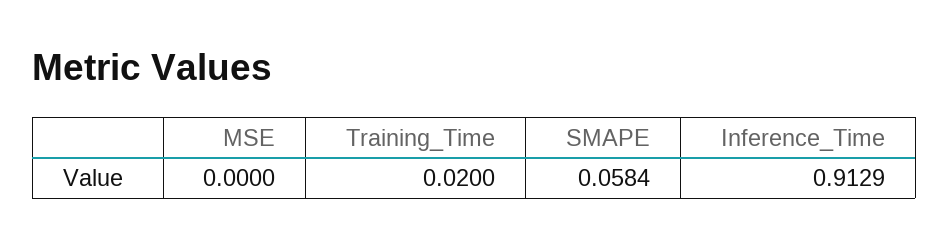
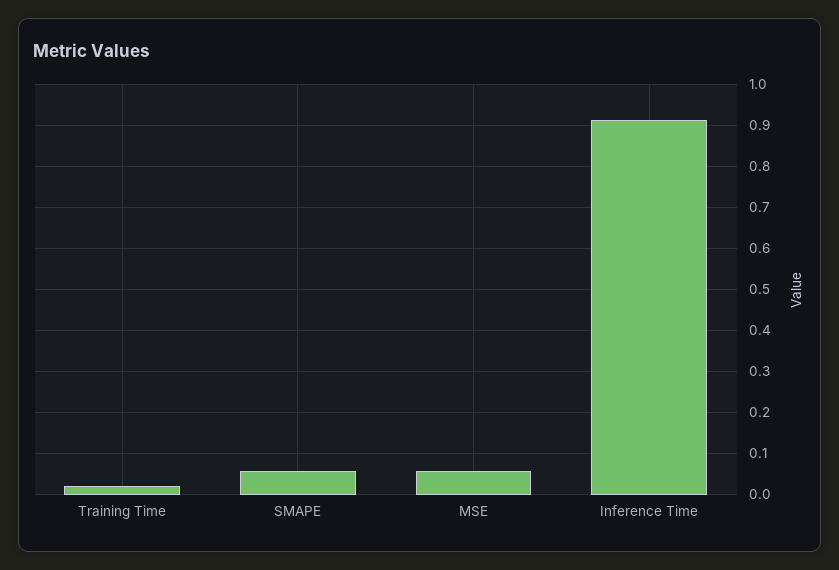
  {
-   "MSE": 0,
+   "MSE": 0.06,
    "Training_Time": 0.02,
    "SMAPE": 0.0584,
    "Inference_Time": 0.9129
  }

